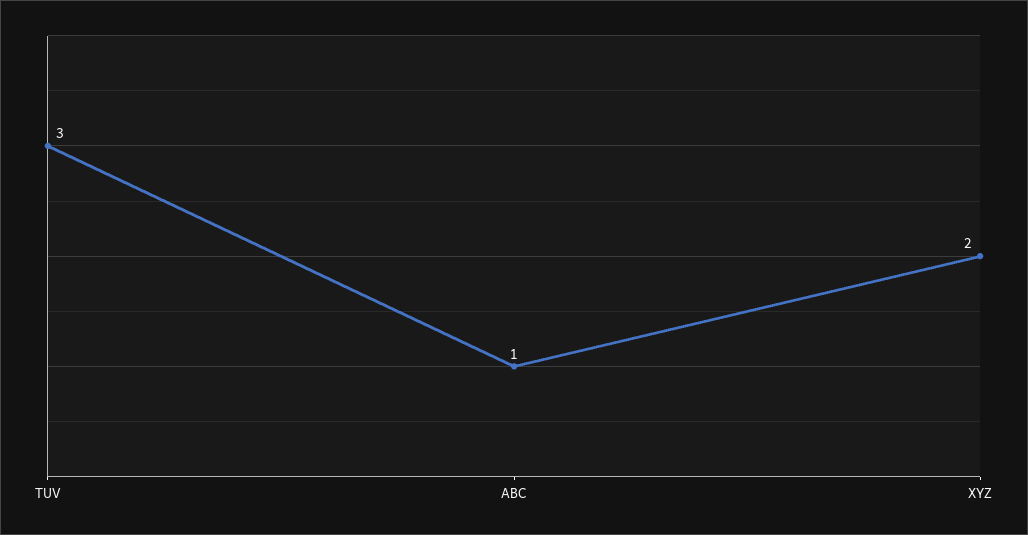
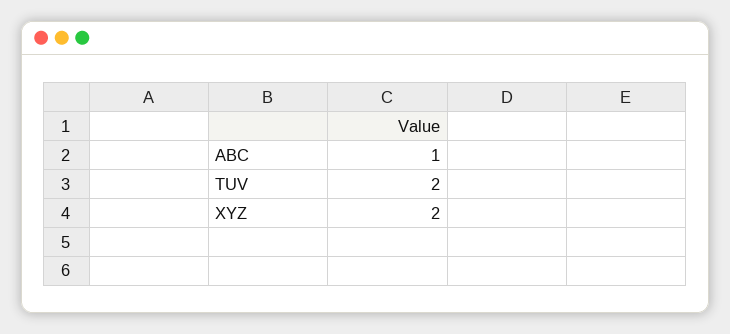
  {
-   "TUV": 3,
+   "TUV": 2,
    "ABC": 1,
    "XYZ": 2
  }

